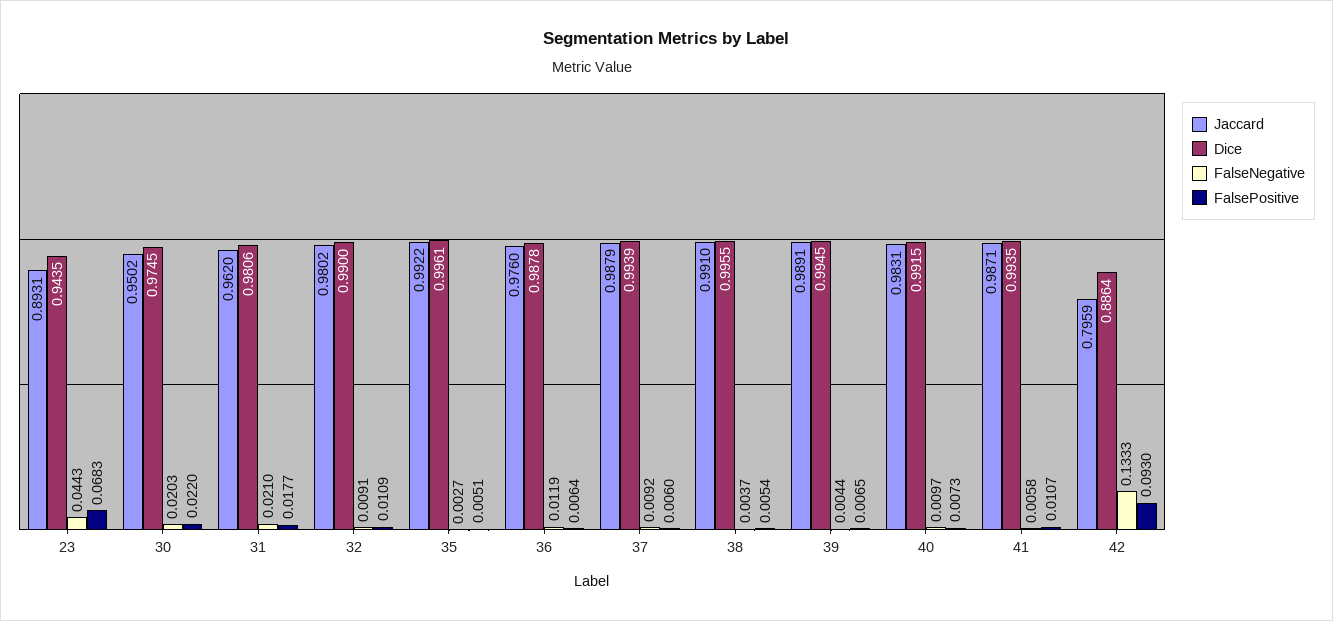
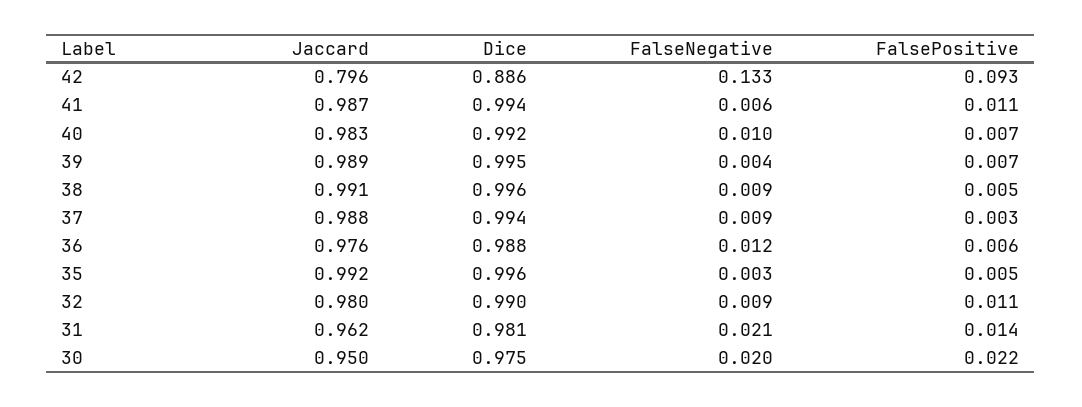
  {
    "Jaccard": {
-     "23": 0.8931,
      "30": 0.9502,
      "31": 0.962,
      "32": 0.9802,
      "35": 0.9922,
      "36": 0.976,
      "37": 0.9879,
      "38": 0.991,
      "39": 0.9891,
      "40": 0.9831,
      "41": 0.9871,
      "42": 0.7959
    },
    "Dice": {
-     "23": 0.9435,
      "30": 0.9745,
      "31": 0.9806,
      "32": 0.99,
      "35": 0.9961,
      "36": 0.9878,
      "37": 0.9939,
      "38": 0.9955,
      "39": 0.9945,
      "40": 0.9915,
      "41": 0.9935,
      "42": 0.8864
    },
    "FalseNegative": {
-     "23": 0.0443,
      "30": 0.0203,
      "31": 0.021,
      "32": 0.0091,
      "35": 0.0027,
      "36": 0.0119,
      "37": 0.0092,
-     "38": 0.0037,
+     "38": 0.009,
      "39": 0.0044,
      "40": 0.0097,
      "41": 0.0058,
      "42": 0.1333
    },
    "FalsePositive": {
-     "23": 0.0683,
      "30": 0.022,
-     "31": 0.0177,
+     "31": 0.014,
      "32": 0.0109,
      "35": 0.0051,
      "36": 0.0064,
-     "37": 0.006,
+     "37": 0.003,
      "38": 0.0054,
      "39": 0.0065,
      "40": 0.0073,
      "41": 0.0107,
      "42": 0.093
    }
  }

